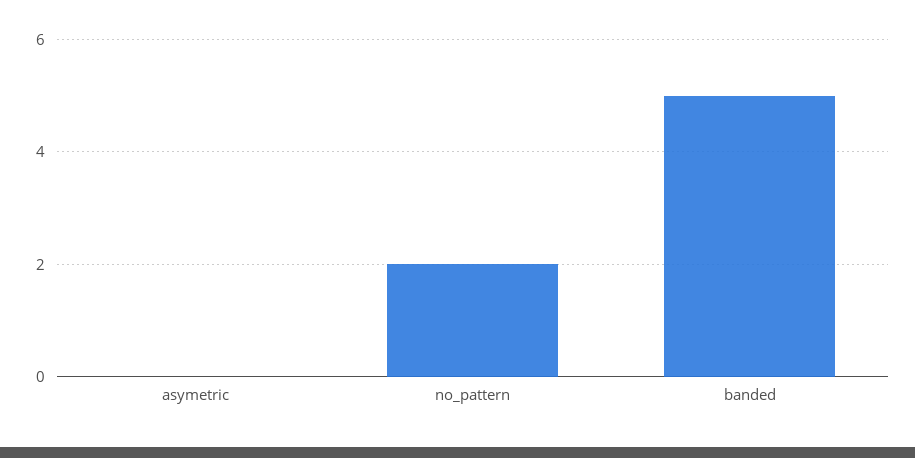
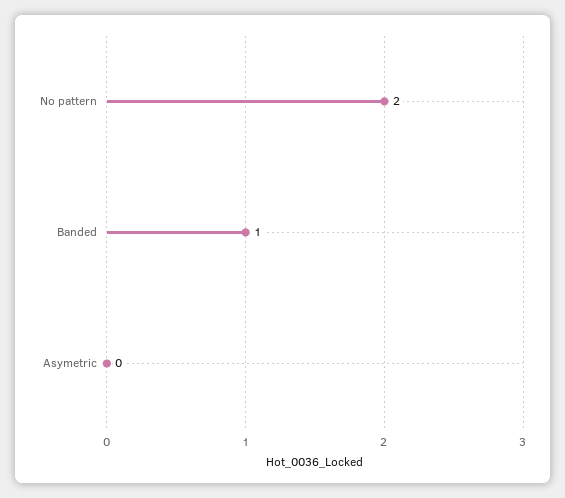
  {
    "asymetric": 0,
    "no_pattern": 2,
-   "banded": 5
+   "banded": 1
  }

